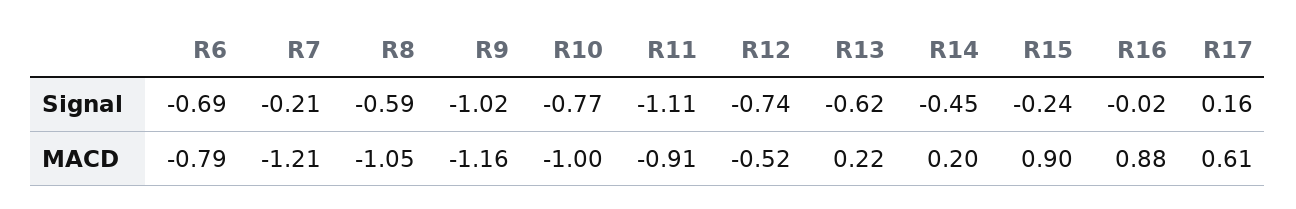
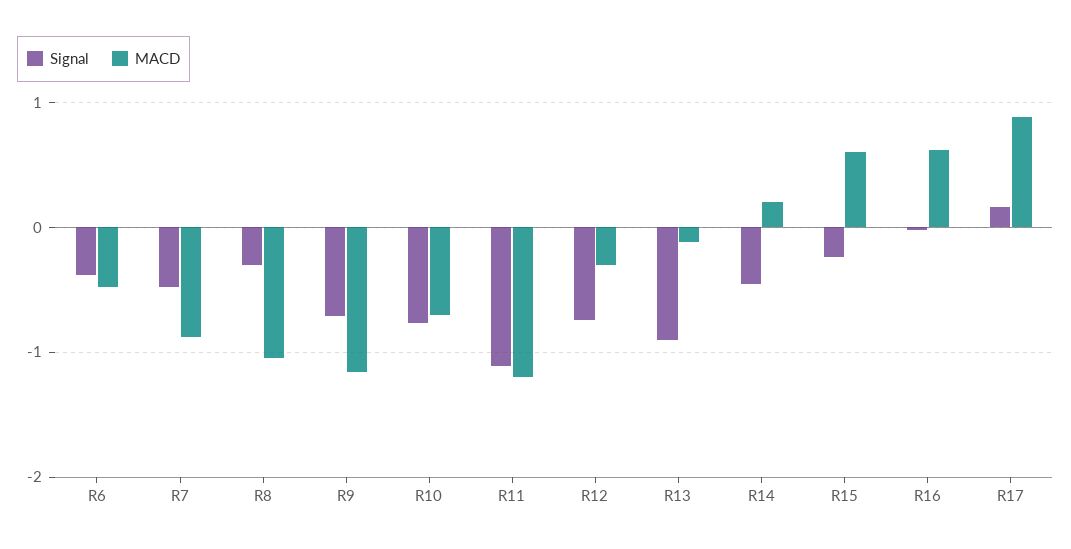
  {
    "Signal": {
-     "R6": -0.69,
+     "R6": -0.4,
-     "R7": -0.21,
+     "R7": -0.5,
-     "R8": -0.59,
+     "R8": -0.3,
-     "R9": -1.02,
+     "R9": -0.7,
      "R10": -0.77,
      "R11": -1.11,
      "R12": -0.74,
-     "R13": -0.62,
+     "R13": -0.9,
      "R14": -0.45,
      "R15": -0.24,
      "R16": -0.02,
      "R17": 0.16
    },
    "MACD": {
-     "R6": -0.79,
+     "R6": -0.5,
-     "R7": -1.21,
+     "R7": -0.9,
      "R8": -1.05,
      "R9": -1.16,
-     "R10": -1,
+     "R10": -0.7,
-     "R11": -0.91,
+     "R11": -1.2,
-     "R12": -0.52,
+     "R12": -0.3,
-     "R13": 0.22,
+     "R13": -0.1,
      "R14": 0.2,
-     "R15": 0.9,
+     "R15": 0.6,
-     "R16": 0.88,
+     "R16": 0.6,
-     "R17": 0.61
+     "R17": 0.9
    }
  }

